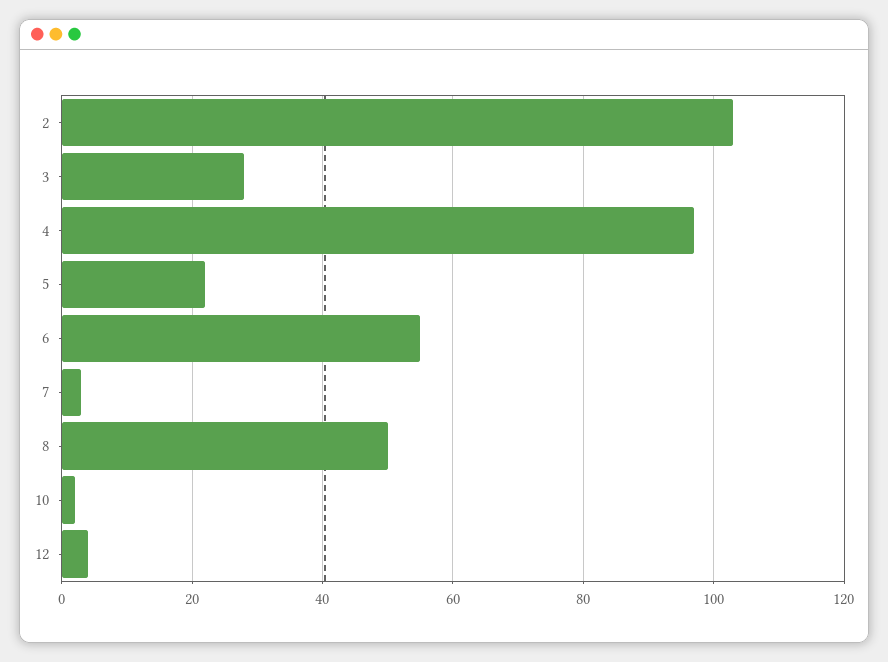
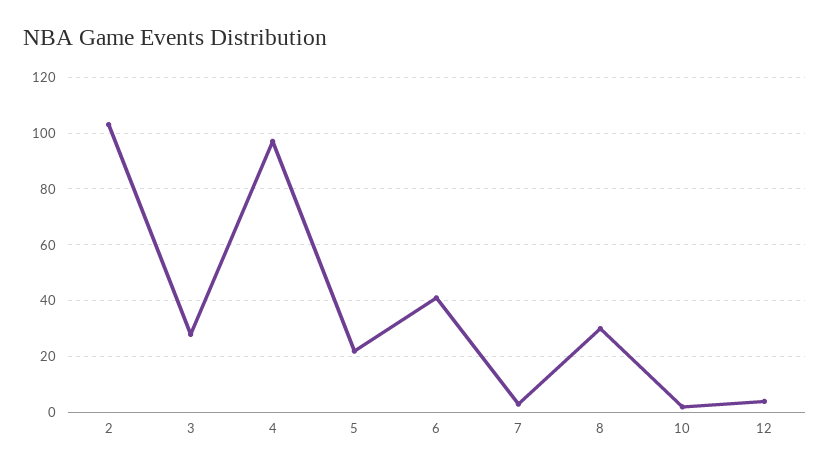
  {
    "2": 105,
    "3": 30,
    "4": 95,
    "5": 20,
-   "6": 55,
+   "6": 40,
    "7": 5,
-   "8": 50,
+   "8": 30,
    "10": 0,
    "12": 5
  }

